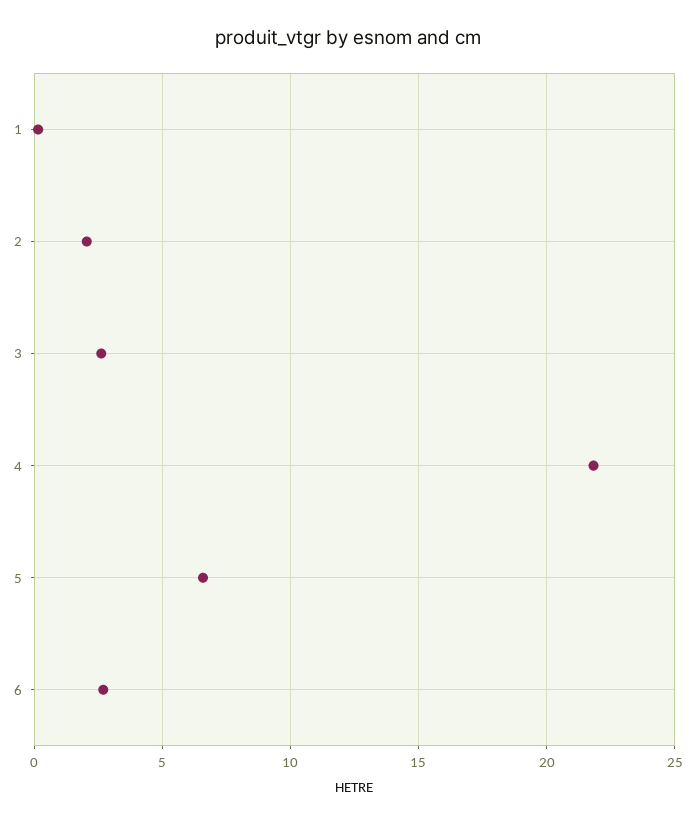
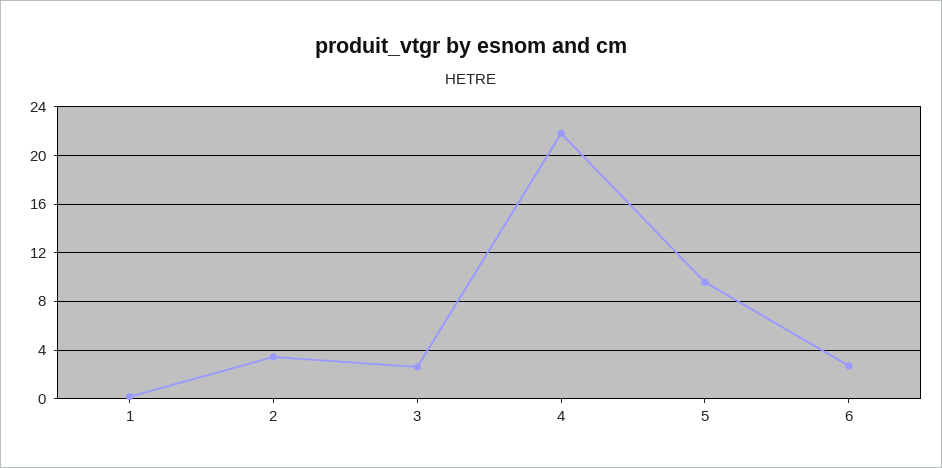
  {
    "1": 0,
-   "2": 2,
+   "2": 3.5,
    "3": 2.5,
    "4": 22,
-   "5": 6.5,
+   "5": 9.5,
    "6": 2.5
  }

